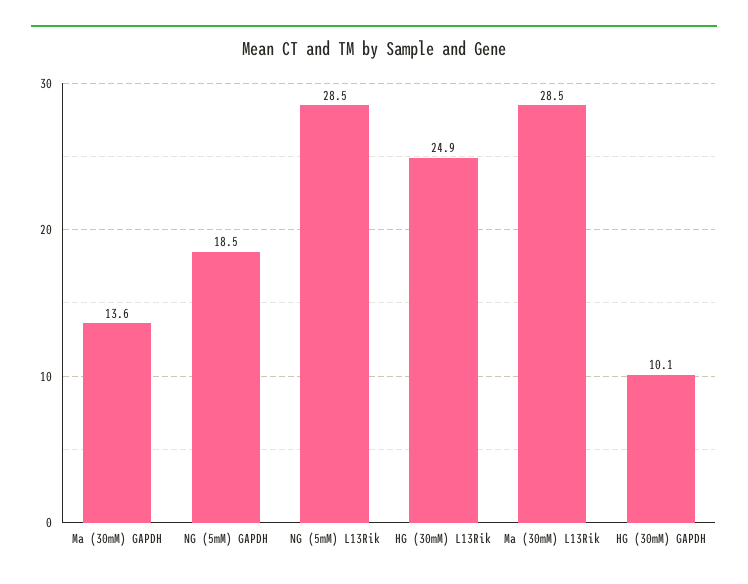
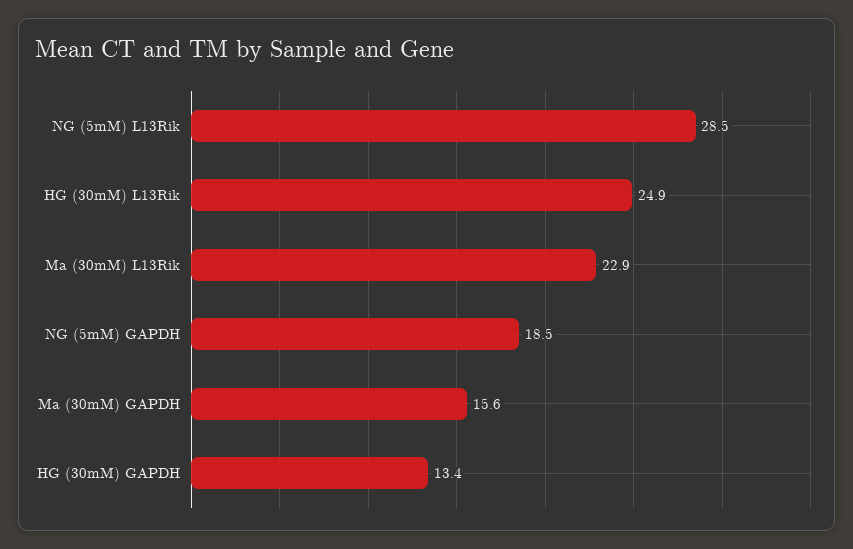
  {
-   "Ma (30mM) GAPDH": 13.6,
+   "Ma (30mM) GAPDH": 15.6,
    "NG (5mM) GAPDH": 18.5,
    "NG (5mM) L13Rik": 28.5,
    "HG (30mM) L13Rik": 24.9,
-   "Ma (30mM) L13Rik": 28.5,
+   "Ma (30mM) L13Rik": 22.9,
-   "HG (30mM) GAPDH": 10.1
+   "HG (30mM) GAPDH": 13.4
  }

